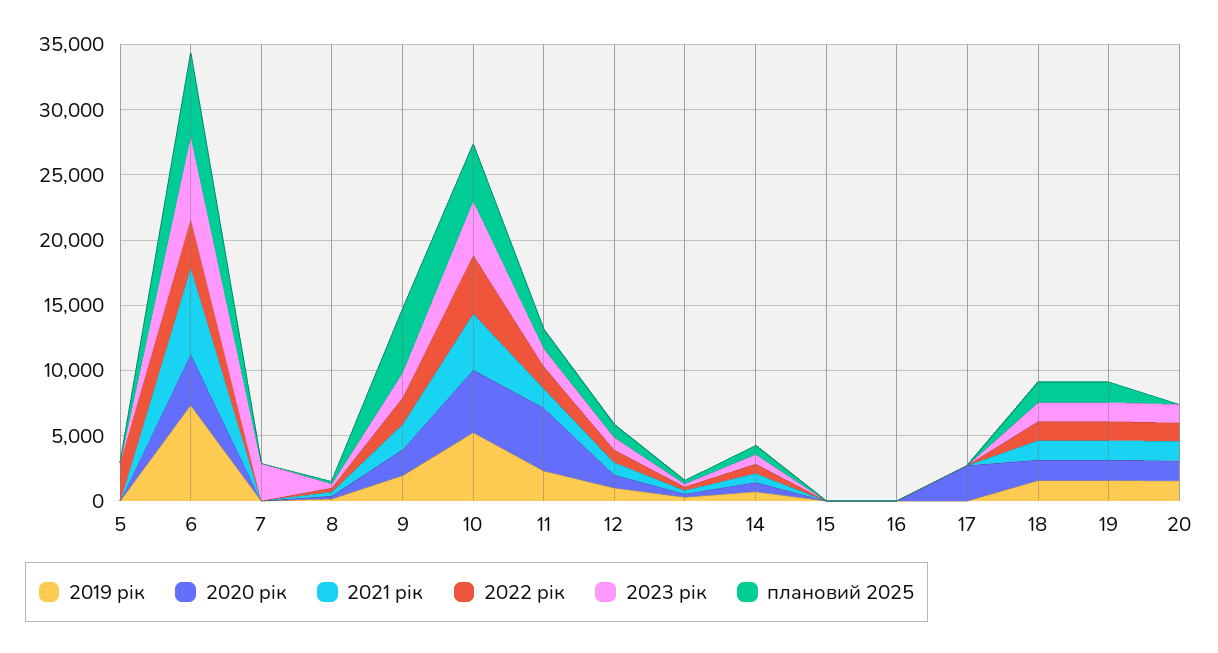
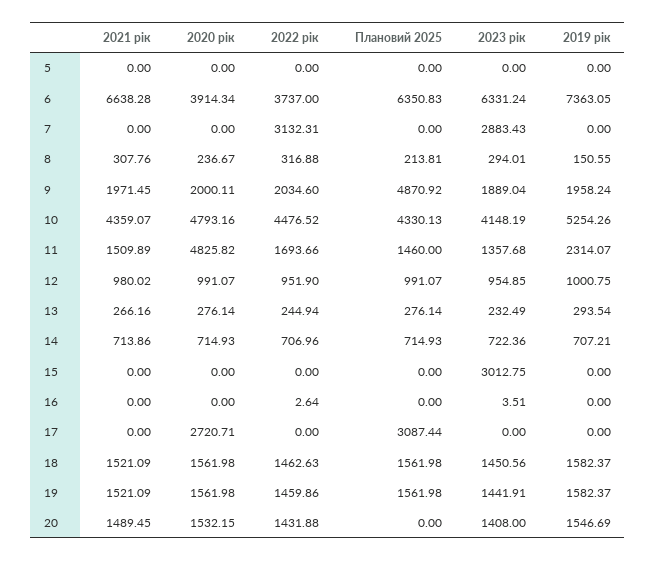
  {
    "2019 рік": {
      "5": 0,
      "6": 7363.05,
      "7": 0,
      "8": 150.55,
      "9": 1958.24,
      "10": 5254.26,
      "11": 2314.07,
      "12": 1000.75,
      "13": 293.54,
      "14": 707.21,
      "15": 0,
      "16": 0,
      "17": 0,
      "18": 1582.37,
      "19": 1582.37,
      "20": 1546.69
    },
    "2020 рік": {
      "5": 0,
      "6": 3914.34,
      "7": 0,
      "8": 236.67,
      "9": 2000.11,
      "10": 4793.16,
      "11": 4825.82,
      "12": 991.07,
      "13": 276.14,
      "14": 714.93,
      "15": 0,
      "16": 0,
      "17": 2720.71,
      "18": 1561.98,
      "19": 1561.98,
      "20": 1532.15
    },
    "2021 рік": {
      "5": 0,
      "6": 6638.28,
      "7": 0,
      "8": 307.76,
      "9": 1971.45,
      "10": 4359.07,
      "11": 1509.89,
      "12": 980.02,
      "13": 266.16,
      "14": 713.86,
      "15": 0,
      "16": 0,
      "17": 0,
      "18": 1521.09,
      "19": 1521.09,
      "20": 1489.45
    },
    "2022 рік": {
-     "5": 3000,
+     "5": 0,
      "6": 3737,
-     "7": 0,
+     "7": 3132.31,
      "8": 316.88,
      "9": 2034.6,
      "10": 4476.52,
      "11": 1693.66,
      "12": 951.9,
      "13": 244.94,
      "14": 706.96,
      "15": 0,
      "16": 2.64,
      "17": 0,
      "18": 1462.63,
      "19": 1459.86,
      "20": 1431.88
    },
    "2023 рік": {
      "5": 0,
      "6": 6331.24,
      "7": 2883.43,
      "8": 294.01,
      "9": 1889.04,
      "10": 4148.19,
      "11": 1357.68,
      "12": 954.85,
      "13": 232.49,
      "14": 722.36,
-     "15": 0,
+     "15": 3012.75,
      "16": 3.51,
      "17": 0,
      "18": 1450.56,
      "19": 1441.91,
      "20": 1408
    },
    "плановий 2025": {
      "5": 0,
      "6": 6350.83,
      "7": 0,
      "8": 213.81,
      "9": 4870.92,
      "10": 4330.13,
      "11": 1460,
      "12": 991.07,
      "13": 276.14,
      "14": 714.93,
      "15": 0,
      "16": 0,
-     "17": 0,
+     "17": 3087.44,
      "18": 1561.98,
      "19": 1561.98,
      "20": 0
    }
  }

